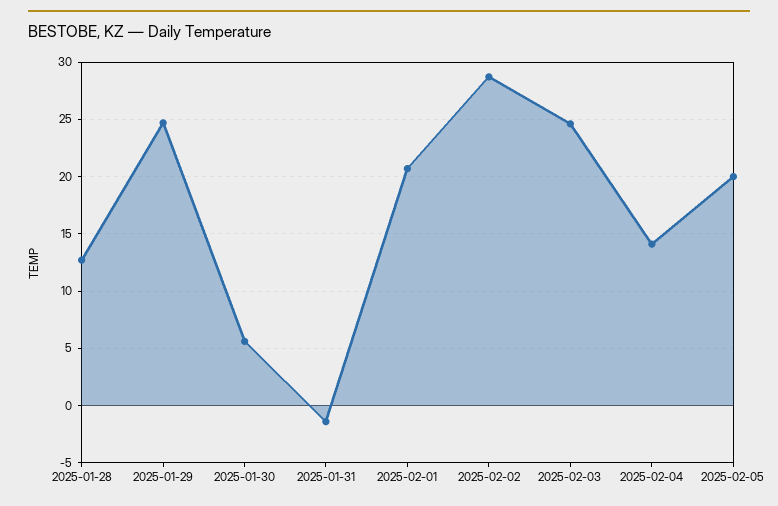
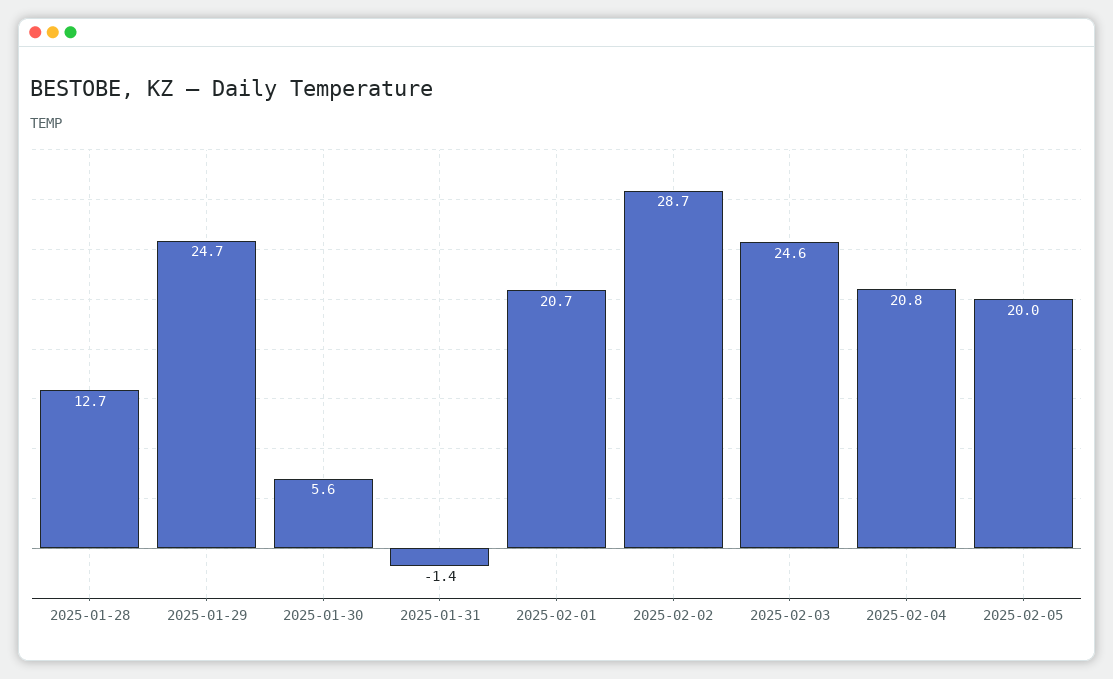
  {
    "2025-01-28": 12.7,
    "2025-01-29": 24.7,
    "2025-01-30": 5.6,
    "2025-01-31": -1.4,
    "2025-02-01": 20.7,
    "2025-02-02": 28.7,
    "2025-02-03": 24.6,
-   "2025-02-04": 14,
+   "2025-02-04": 20.8,
    "2025-02-05": 20
  }

